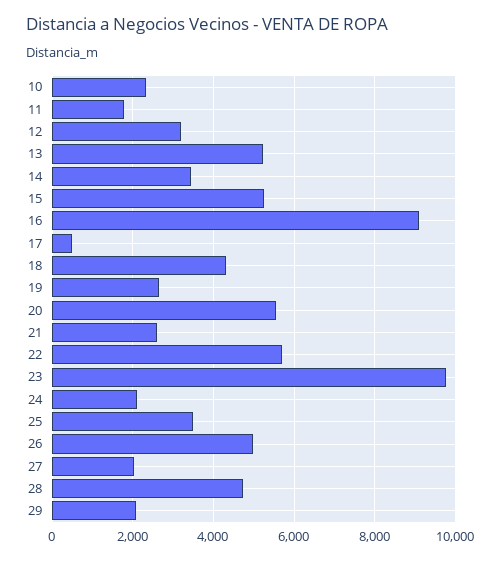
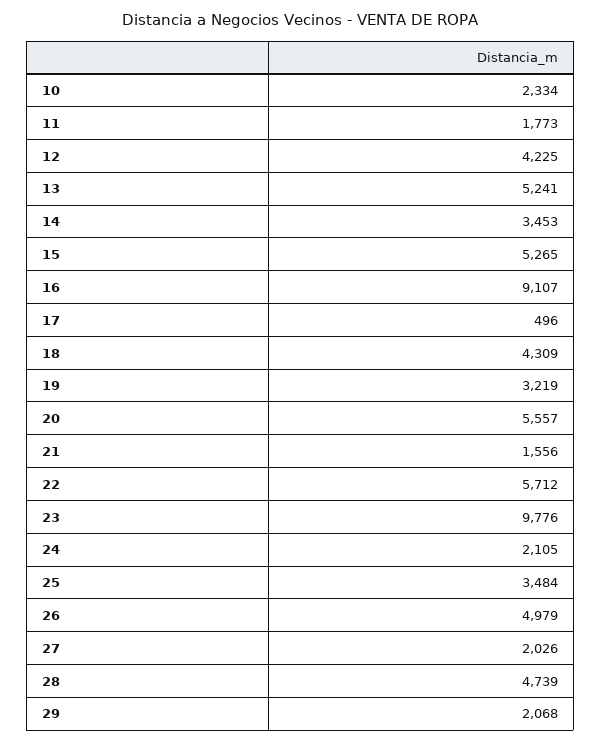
  {
    "10": 2334,
    "11": 1773,
-   "12": 3200,
+   "12": 4225,
    "13": 5241,
    "14": 3453,
    "15": 5265,
    "16": 9107,
    "17": 496,
    "18": 4309,
-   "19": 2600,
+   "19": 3219,
    "20": 5557,
-   "21": 2600,
+   "21": 1556,
    "22": 5712,
    "23": 9776,
    "24": 2105,
    "25": 3484,
    "26": 4979,
    "27": 2026,
    "28": 4739,
    "29": 2068
  }

